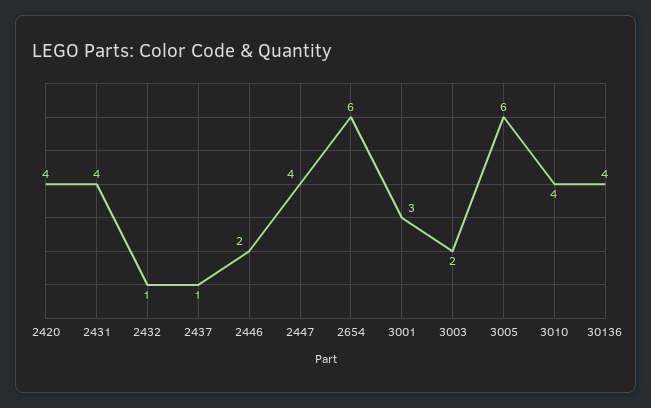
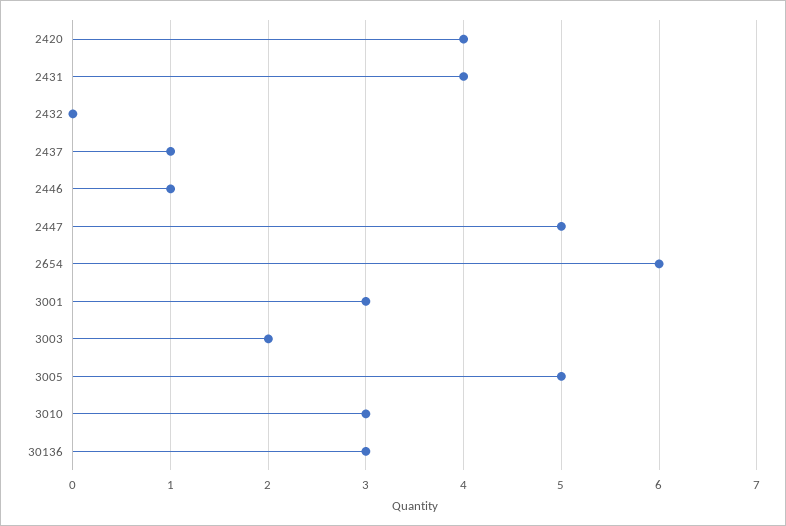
  {
    "2420": 4,
    "2431": 4,
-   "2432": 1,
+   "2432": 0,
    "2437": 1,
-   "2446": 2,
+   "2446": 1,
-   "2447": 4,
+   "2447": 5,
    "2654": 6,
    "3001": 3,
    "3003": 2,
-   "3005": 6,
+   "3005": 5,
-   "3010": 4,
+   "3010": 3,
-   "30136": 4
+   "30136": 3
  }

